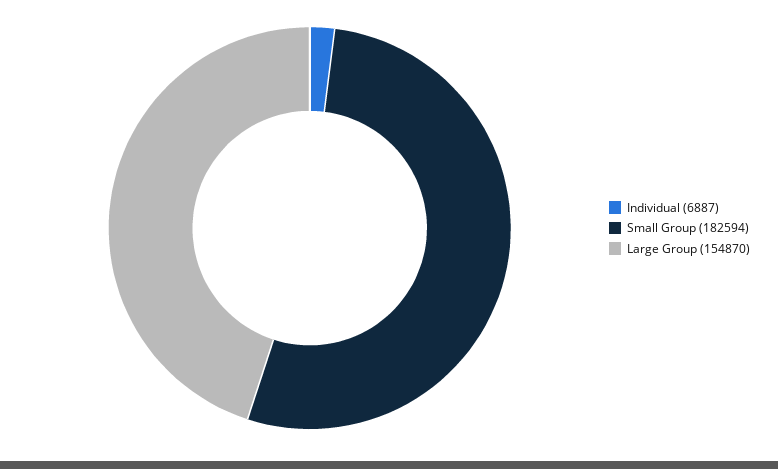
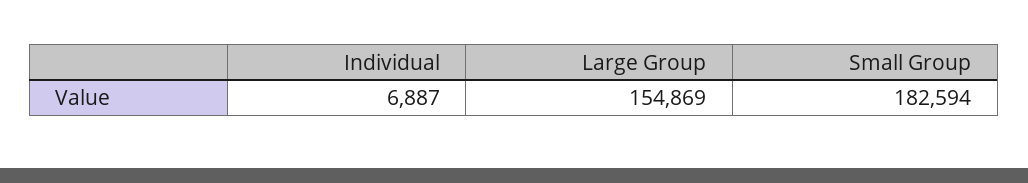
  {
    "Individual": 6887,
    "Small Group": 182594,
-   "Large Group": 154870
+   "Large Group": 154869
  }

